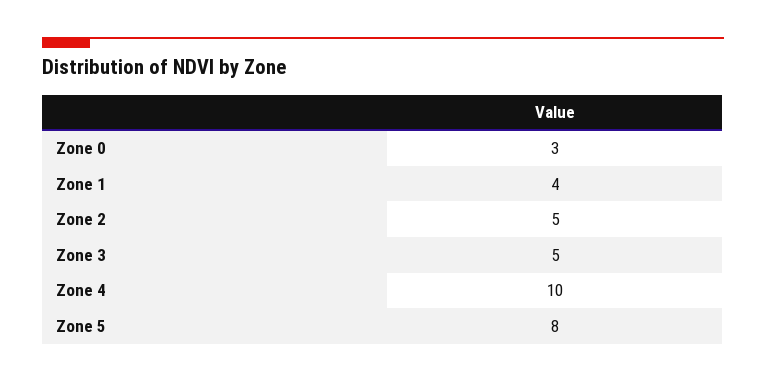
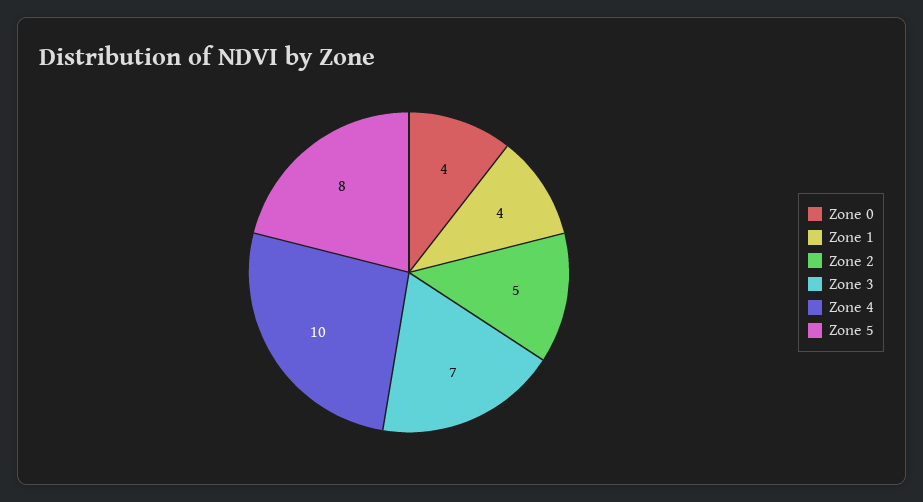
  {
-   "Zone 0": 3,
+   "Zone 0": 4,
    "Zone 1": 4,
    "Zone 2": 5,
-   "Zone 3": 5,
+   "Zone 3": 7,
    "Zone 4": 10,
    "Zone 5": 8
  }

